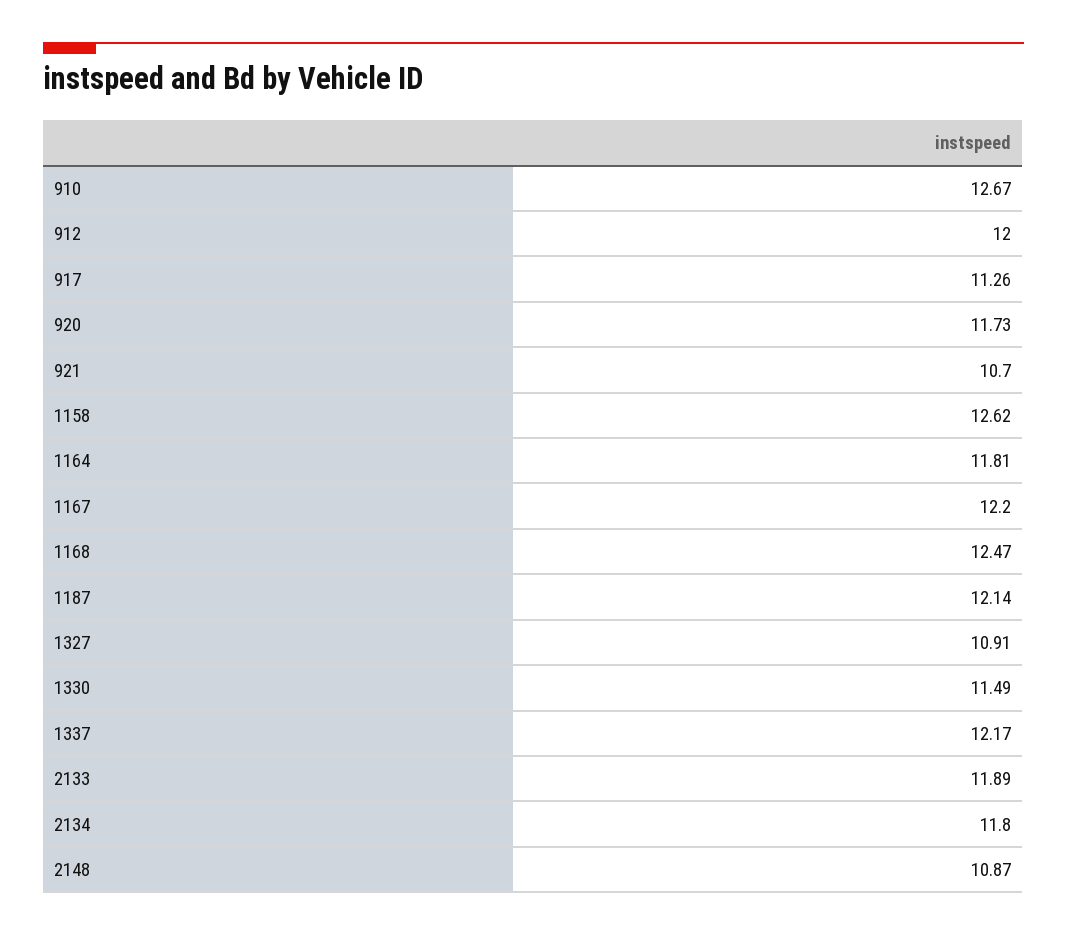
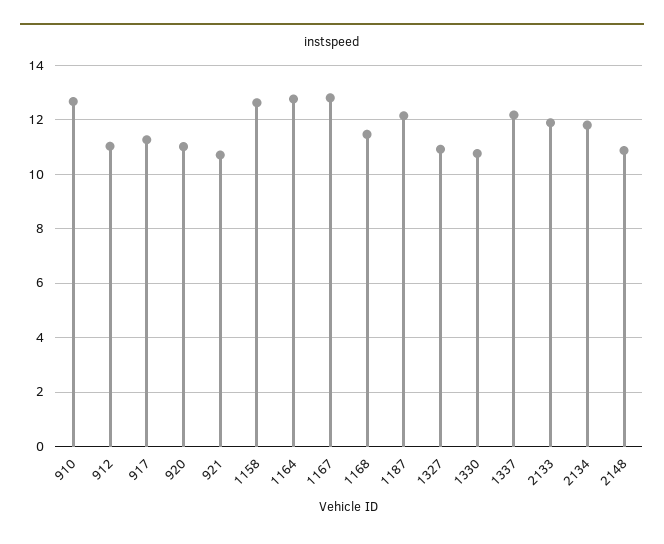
  {
    "910": 12.67,
-   "912": 12,
+   "912": 11,
    "917": 11.26,
-   "920": 11.73,
+   "920": 11,
    "921": 10.7,
    "1158": 12.62,
-   "1164": 11.81,
+   "1164": 12.75,
-   "1167": 12.2,
+   "1167": 12.75,
-   "1168": 12.47,
+   "1168": 11.5,
    "1187": 12.14,
    "1327": 10.91,
-   "1330": 11.49,
+   "1330": 10.75,
    "1337": 12.17,
    "2133": 11.89,
    "2134": 11.8,
    "2148": 10.87
  }

